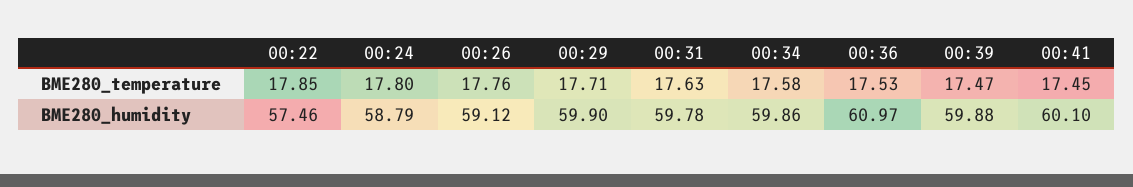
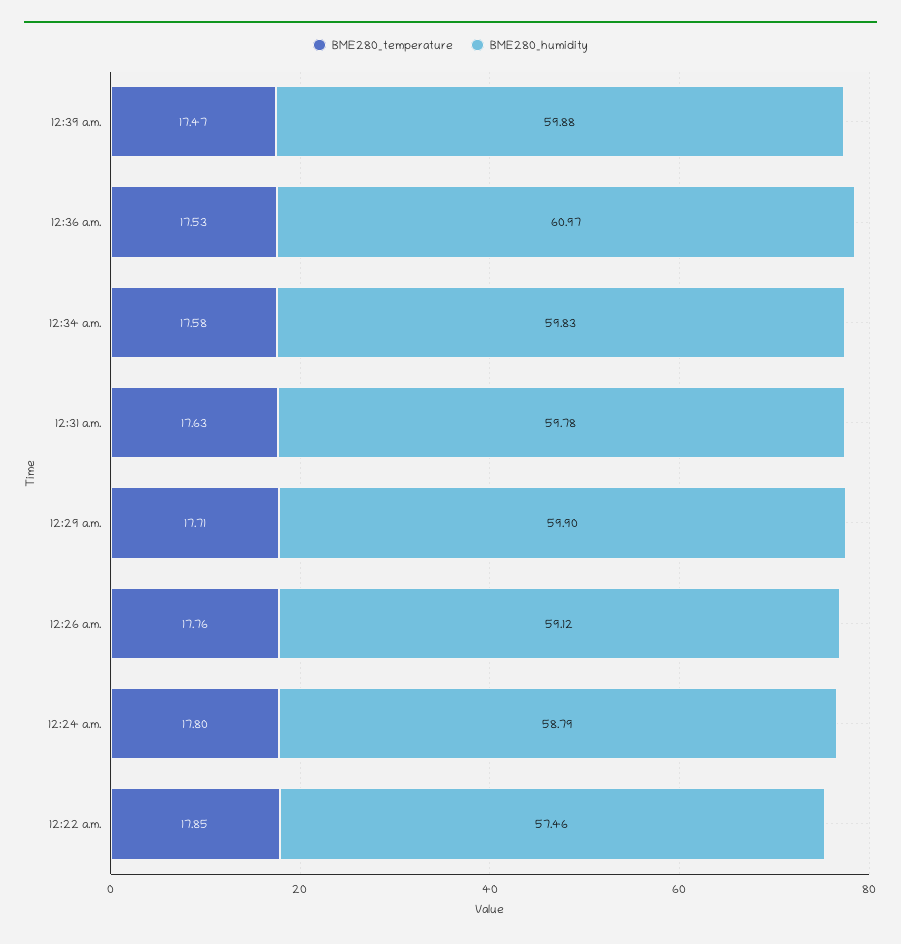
  {
    "BME280_temperature": {
      "00:22": 17.85,
      "00:24": 17.8,
      "00:26": 17.76,
      "00:29": 17.71,
      "00:31": 17.63,
      "00:34": 17.58,
      "00:36": 17.53,
-     "00:39": 17.47,
+     "00:39": 17.47
-     "00:41": 17.45
    },
    "BME280_humidity": {
      "00:22": 57.46,
      "00:24": 58.79,
      "00:26": 59.12,
      "00:29": 59.9,
      "00:31": 59.78,
-     "00:34": 59.86,
+     "00:34": 59.83,
      "00:36": 60.97,
-     "00:39": 59.88,
+     "00:39": 59.88
-     "00:41": 60.1
    }
  }

